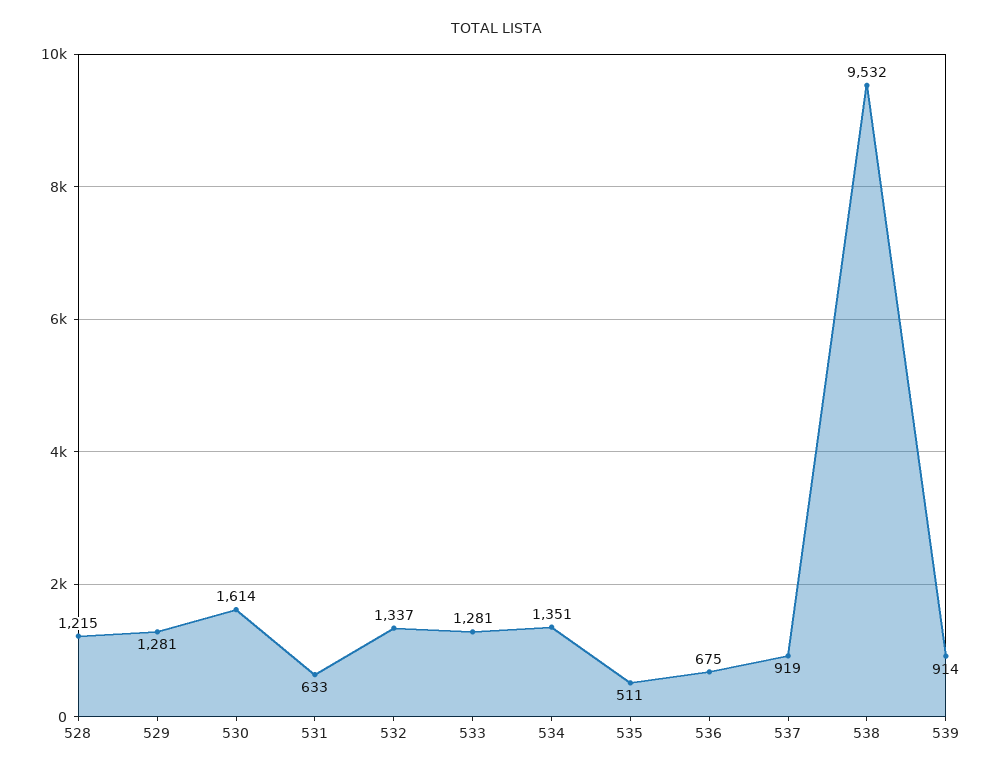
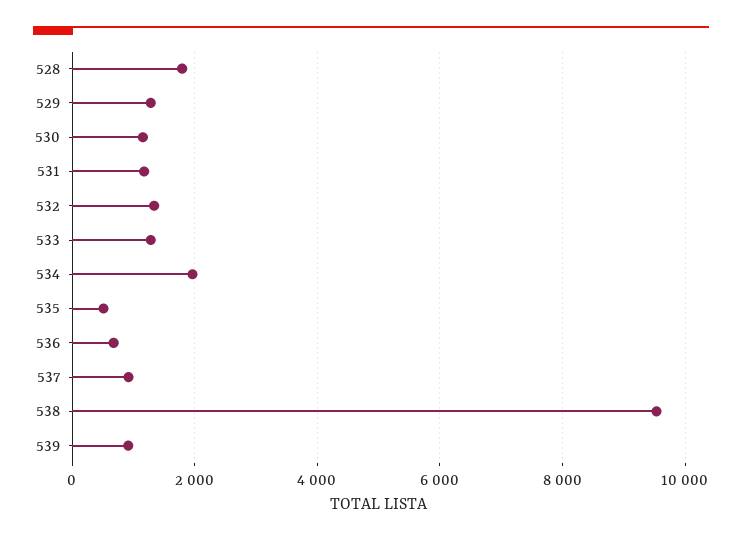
  {
-   "528": 1215,
+   "528": 1800,
    "529": 1281,
-   "530": 1614,
+   "530": 1200,
-   "531": 633,
+   "531": 1200,
    "532": 1337,
    "533": 1281,
-   "534": 1351,
+   "534": 2000,
    "535": 511,
    "536": 675,
    "537": 919,
    "538": 9532,
    "539": 914
  }

